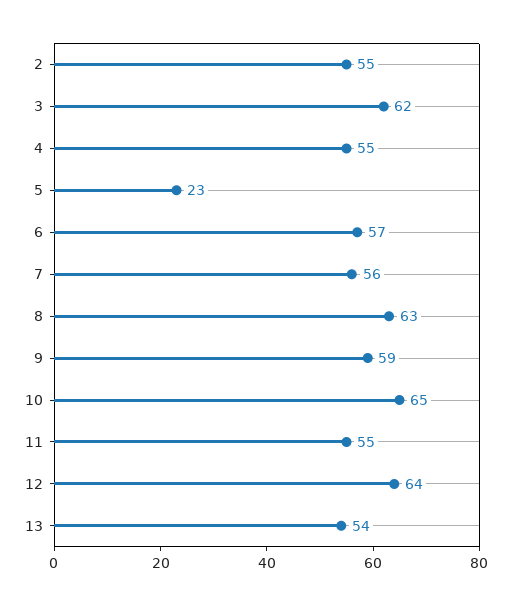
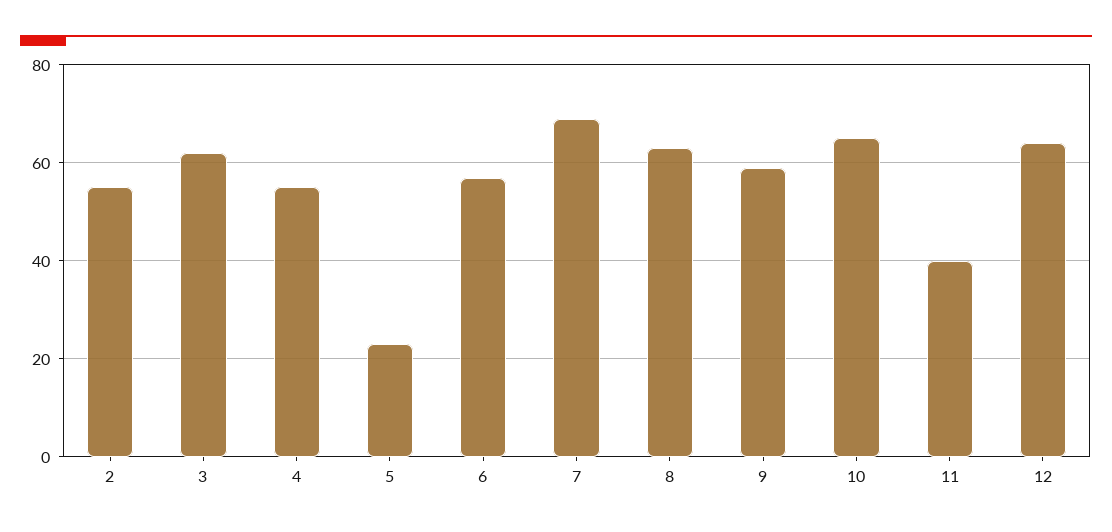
  {
    "2": 55,
    "3": 62,
    "4": 55,
    "5": 23,
    "6": 57,
-   "7": 56,
+   "7": 70,
    "8": 63,
    "9": 59,
    "10": 65,
-   "11": 55,
+   "11": 40,
-   "12": 64,
+   "12": 64
-   "13": 54
  }

